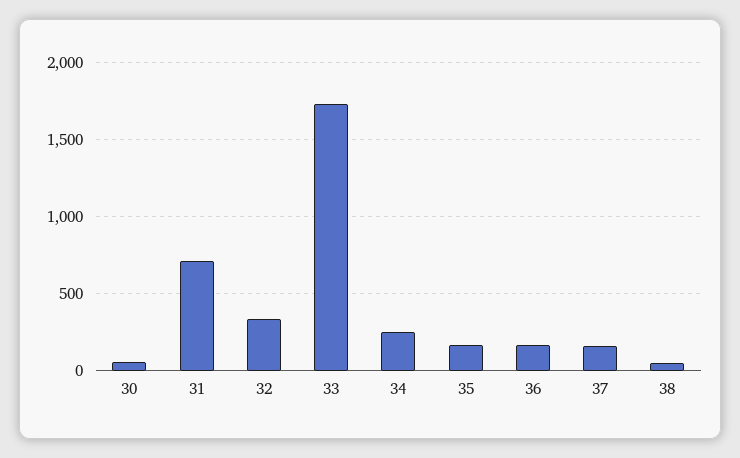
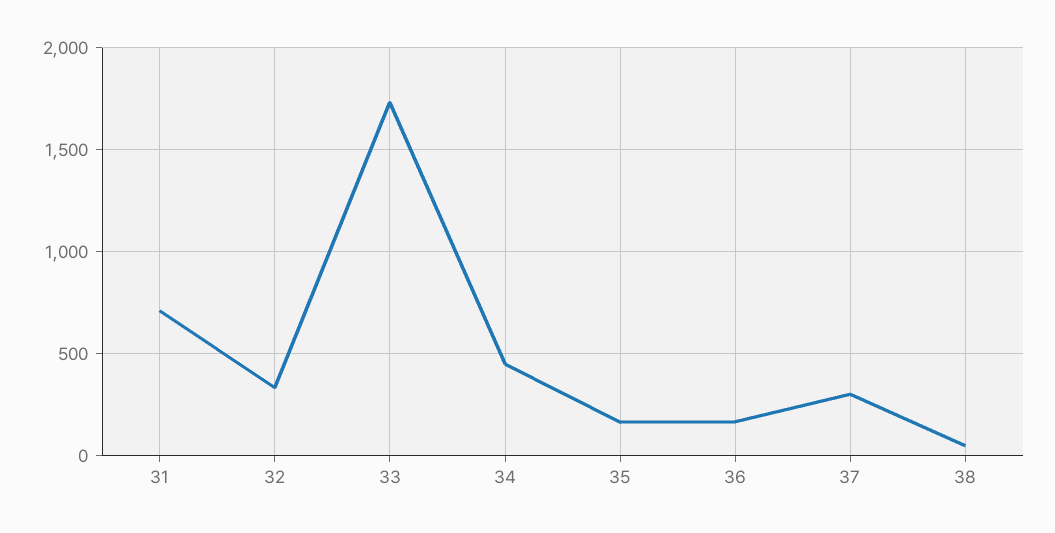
  {
-   "30": 50,
    "31": 700,
    "32": 350,
    "33": 1750,
-   "34": 250,
+   "34": 450,
    "35": 150,
    "36": 150,
-   "37": 150,
+   "37": 300,
    "38": 50
  }

